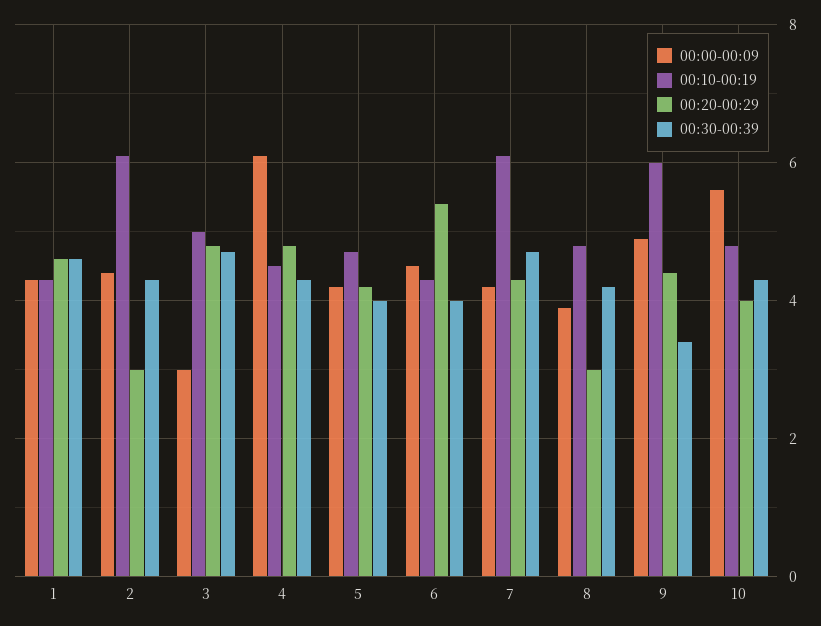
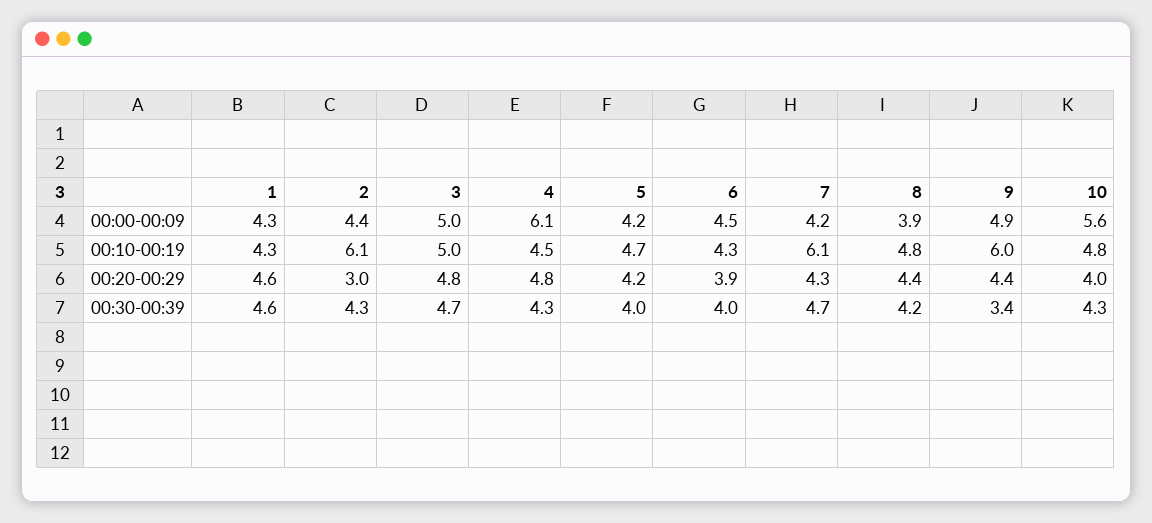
  {
    "00:00-00:09": {
      "1": 4.3,
      "2": 4.4,
-     "3": 3,
+     "3": 5,
      "4": 6.1,
      "5": 4.2,
      "6": 4.5,
      "7": 4.2,
      "8": 3.9,
      "9": 4.9,
      "10": 5.6
    },
    "00:10-00:19": {
      "1": 4.3,
      "2": 6.1,
      "3": 5,
      "4": 4.5,
      "5": 4.7,
      "6": 4.3,
      "7": 6.1,
      "8": 4.8,
      "9": 6,
      "10": 4.8
    },
    "00:20-00:29": {
      "1": 4.6,
      "2": 3,
      "3": 4.8,
      "4": 4.8,
      "5": 4.2,
-     "6": 5.5,
+     "6": 3.9,
      "7": 4.3,
-     "8": 3,
+     "8": 4.4,
      "9": 4.4,
      "10": 4
    },
    "00:30-00:39": {
      "1": 4.6,
      "2": 4.3,
      "3": 4.7,
      "4": 4.3,
      "5": 4,
      "6": 4,
      "7": 4.7,
      "8": 4.2,
      "9": 3.4,
      "10": 4.3
    }
  }

